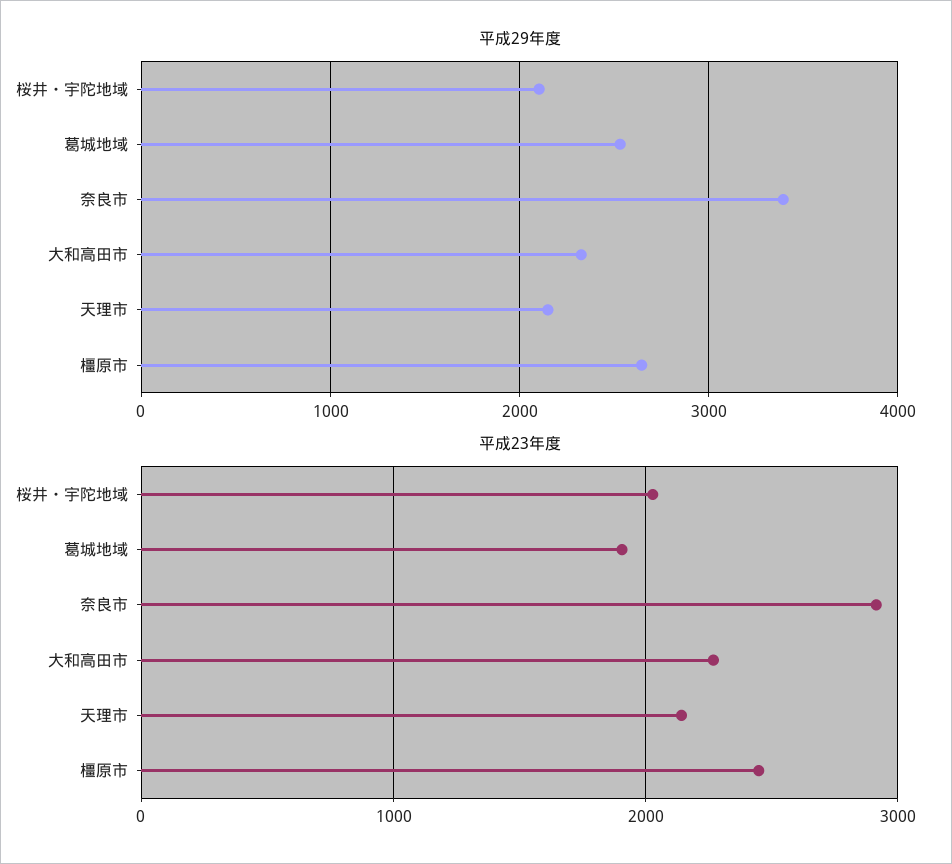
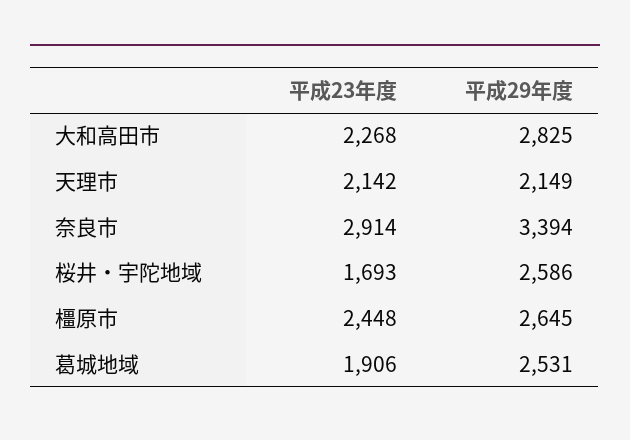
  {
    "平成29年度": {
-     "桜井・宇陀地域": 2100,
+     "桜井・宇陀地域": 2586,
      "葛城地域": 2531,
      "奈良市": 3394,
-     "大和高田市": 2300,
+     "大和高田市": 2825,
      "天理市": 2149,
      "橿原市": 2645
    },
    "平成23年度": {
-     "桜井・宇陀地域": 2000,
+     "桜井・宇陀地域": 1693,
      "葛城地域": 1906,
      "奈良市": 2914,
      "大和高田市": 2268,
      "天理市": 2142,
      "橿原市": 2448
    }
  }

